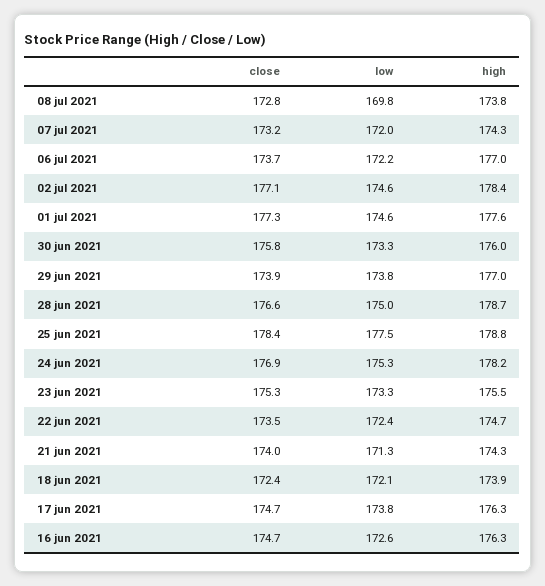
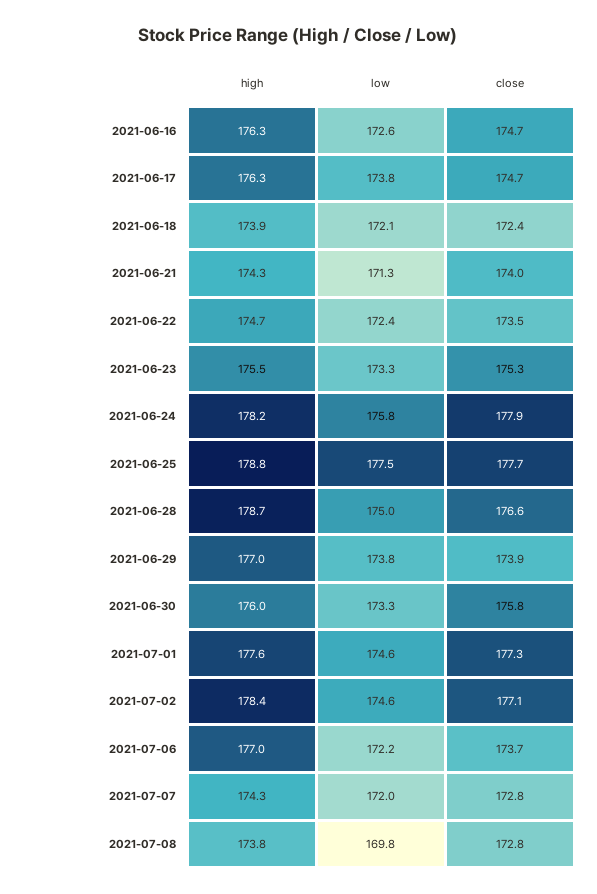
  {
    "close": {
      "08 jul 2021": 172.8,
-     "07 jul 2021": 173.2,
+     "07 jul 2021": 172.8,
      "06 jul 2021": 173.7,
      "02 jul 2021": 177.1,
      "01 jul 2021": 177.3,
      "30 jun 2021": 175.8,
      "29 jun 2021": 173.9,
      "28 jun 2021": 176.6,
-     "25 jun 2021": 178.4,
+     "25 jun 2021": 177.7,
-     "24 jun 2021": 176.9,
+     "24 jun 2021": 177.9,
      "23 jun 2021": 175.3,
      "22 jun 2021": 173.5,
      "21 jun 2021": 174,
      "18 jun 2021": 172.4,
      "17 jun 2021": 174.7,
      "16 jun 2021": 174.7
    },
    "low": {
      "08 jul 2021": 169.8,
      "07 jul 2021": 172,
      "06 jul 2021": 172.2,
      "02 jul 2021": 174.6,
      "01 jul 2021": 174.6,
      "30 jun 2021": 173.3,
      "29 jun 2021": 173.8,
      "28 jun 2021": 175,
      "25 jun 2021": 177.5,
-     "24 jun 2021": 175.3,
+     "24 jun 2021": 175.8,
      "23 jun 2021": 173.3,
      "22 jun 2021": 172.4,
      "21 jun 2021": 171.3,
      "18 jun 2021": 172.1,
      "17 jun 2021": 173.8,
      "16 jun 2021": 172.6
    },
    "high": {
      "08 jul 2021": 173.8,
      "07 jul 2021": 174.3,
      "06 jul 2021": 177,
      "02 jul 2021": 178.4,
      "01 jul 2021": 177.6,
      "30 jun 2021": 176,
      "29 jun 2021": 177,
      "28 jun 2021": 178.7,
      "25 jun 2021": 178.8,
      "24 jun 2021": 178.2,
      "23 jun 2021": 175.5,
      "22 jun 2021": 174.7,
      "21 jun 2021": 174.3,
      "18 jun 2021": 173.9,
      "17 jun 2021": 176.3,
      "16 jun 2021": 176.3
    }
  }

